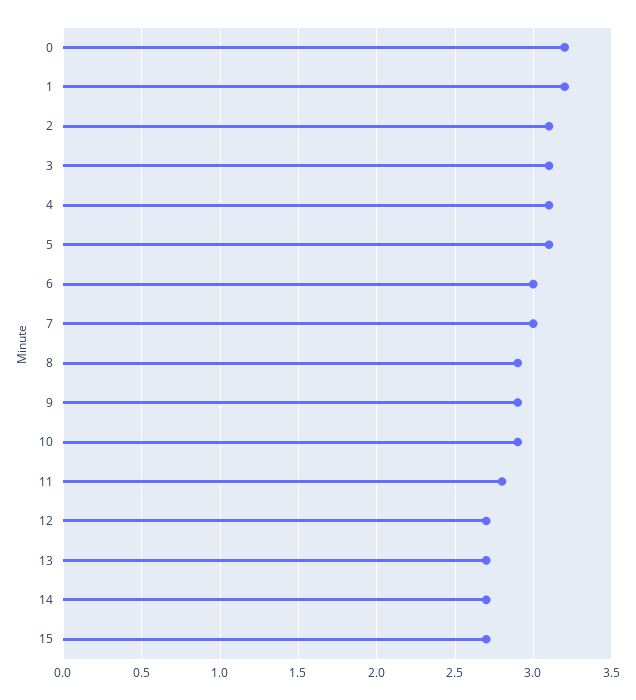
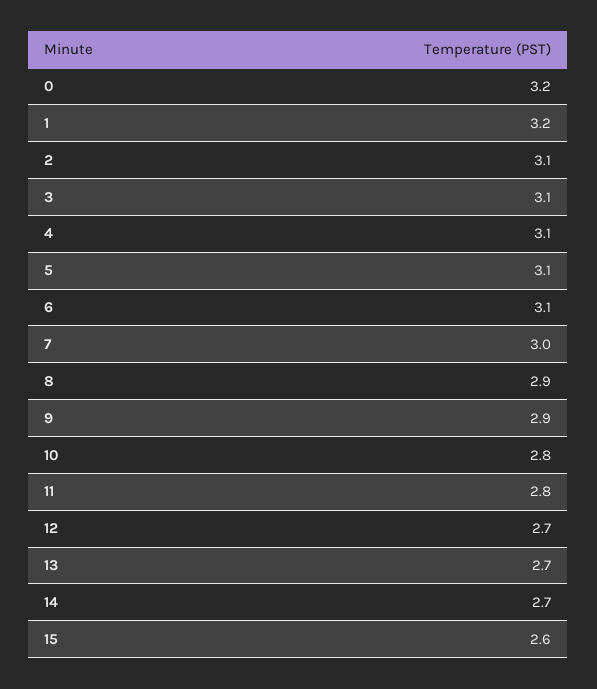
  {
    "0": 3.2,
    "1": 3.2,
    "2": 3.1,
    "3": 3.1,
    "4": 3.1,
    "5": 3.1,
-   "6": 3,
+   "6": 3.1,
    "7": 3,
    "8": 2.9,
    "9": 2.9,
-   "10": 2.9,
+   "10": 2.8,
    "11": 2.8,
    "12": 2.7,
    "13": 2.7,
    "14": 2.7,
-   "15": 2.7
+   "15": 2.6
  }

